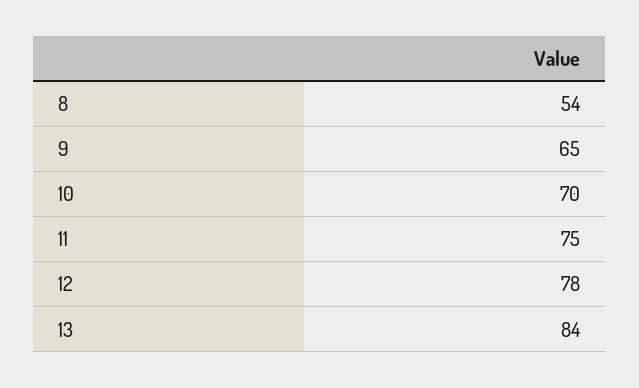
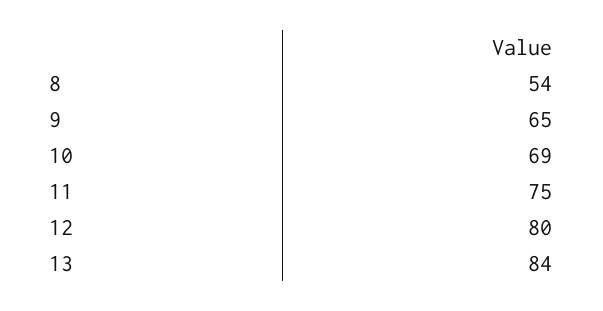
  {
    "8": 54,
    "9": 65,
-   "10": 70,
+   "10": 69,
    "11": 75,
-   "12": 78,
+   "12": 80,
    "13": 84
  }

